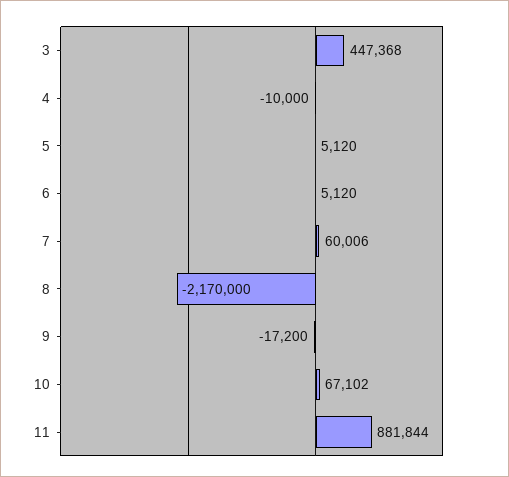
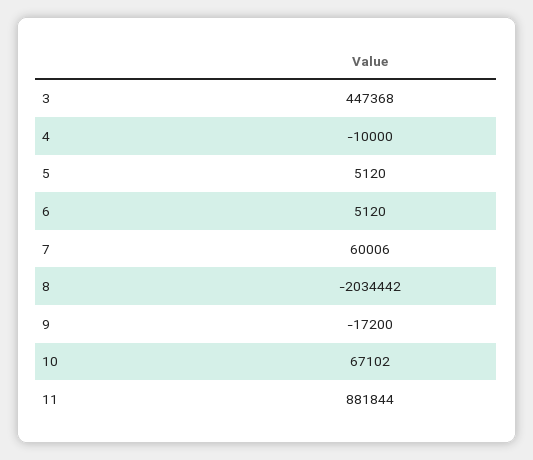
  {
    "3": 447368,
    "4": -10000,
    "5": 5120,
    "6": 5120,
    "7": 60006,
-   "8": -2170000,
+   "8": -2034442,
    "9": -17200,
    "10": 67102,
    "11": 881844
  }

